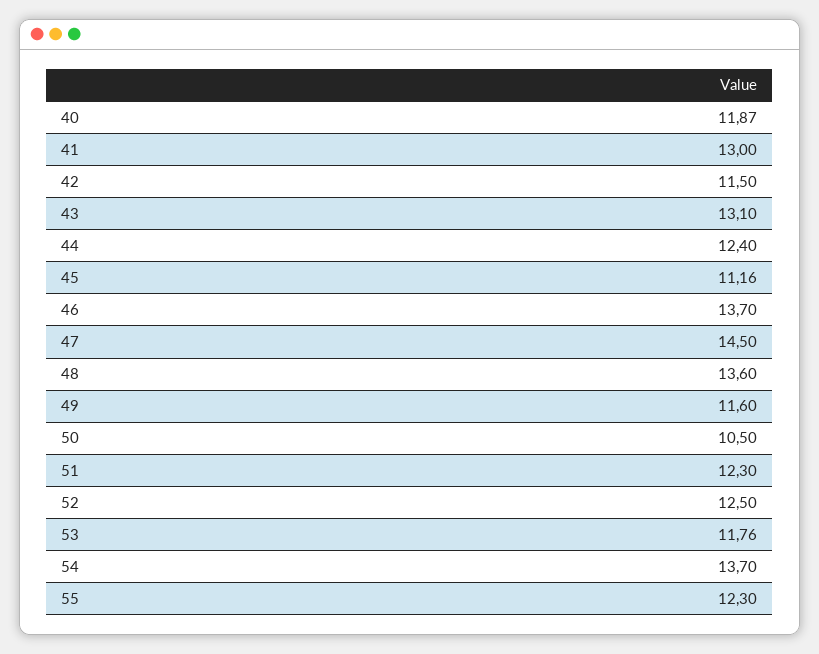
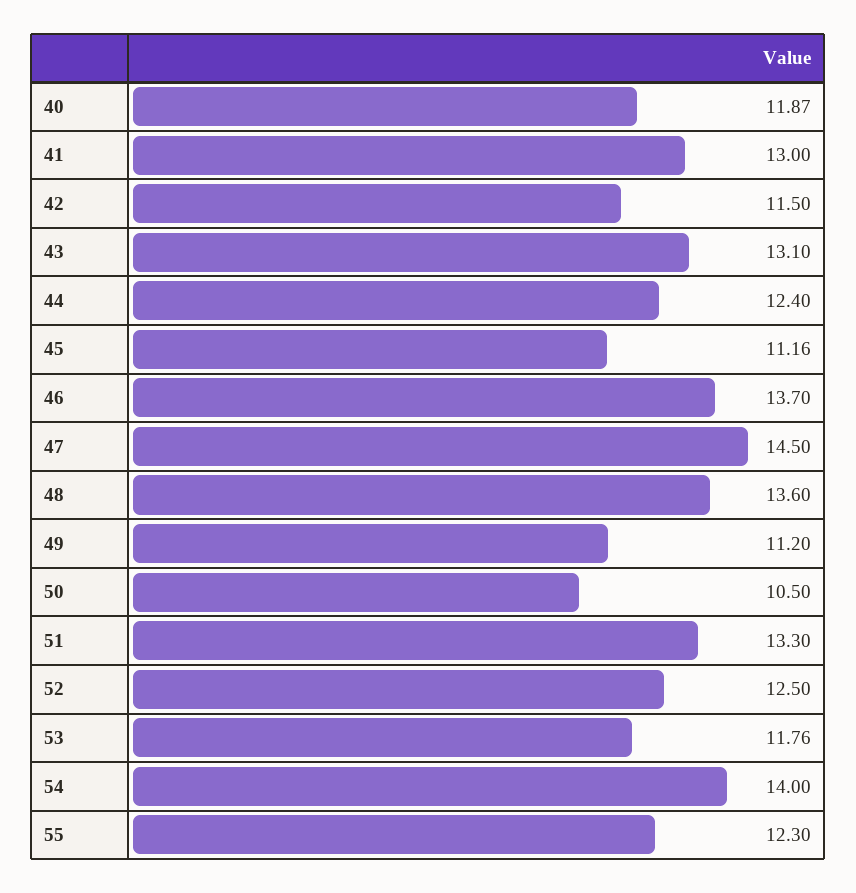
  {
    "40": 11.87,
    "41": 13,
    "42": 11.5,
    "43": 13.1,
    "44": 12.4,
    "45": 11.16,
    "46": 13.7,
    "47": 14.5,
    "48": 13.6,
-   "49": 11.6,
+   "49": 11.2,
    "50": 10.5,
-   "51": 12.3,
+   "51": 13.3,
    "52": 12.5,
    "53": 11.76,
-   "54": 13.7,
+   "54": 14,
    "55": 12.3
  }

